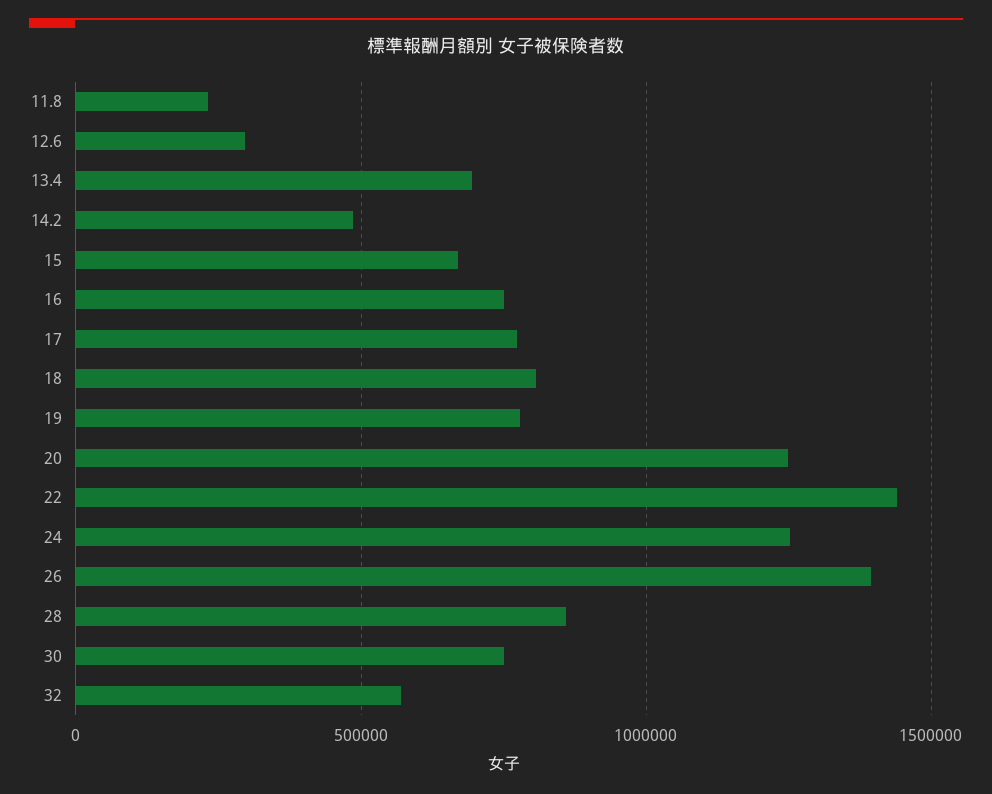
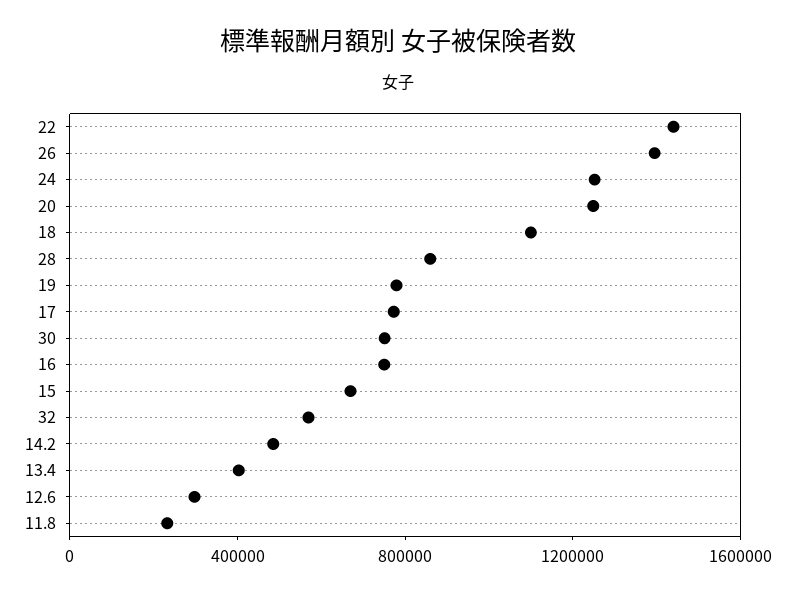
  {
    "11.8": 250000,
    "12.6": 300000,
-   "13.4": 700000,
+   "13.4": 400000,
    "14.2": 500000,
    "15": 650000,
    "16": 750000,
    "17": 750000,
-   "18": 800000,
+   "18": 1100000,
    "19": 800000,
    "20": 1250000,
    "22": 1450000,
    "24": 1250000,
    "26": 1400000,
    "28": 850000,
    "30": 750000,
    "32": 550000
  }

